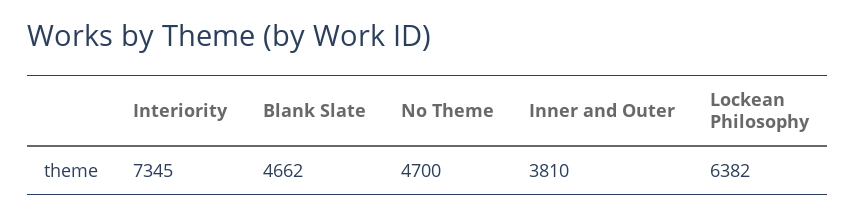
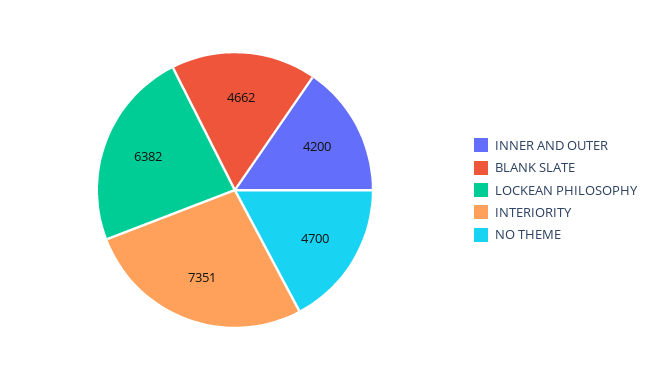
  {
-   "Interiority": 7345,
+   "Interiority": 7351,
    "Blank Slate": 4662,
    "No Theme": 4700,
-   "Inner and Outer": 3810,
+   "Inner and Outer": 4200,
    "Lockean Philosophy": 6382
  }

